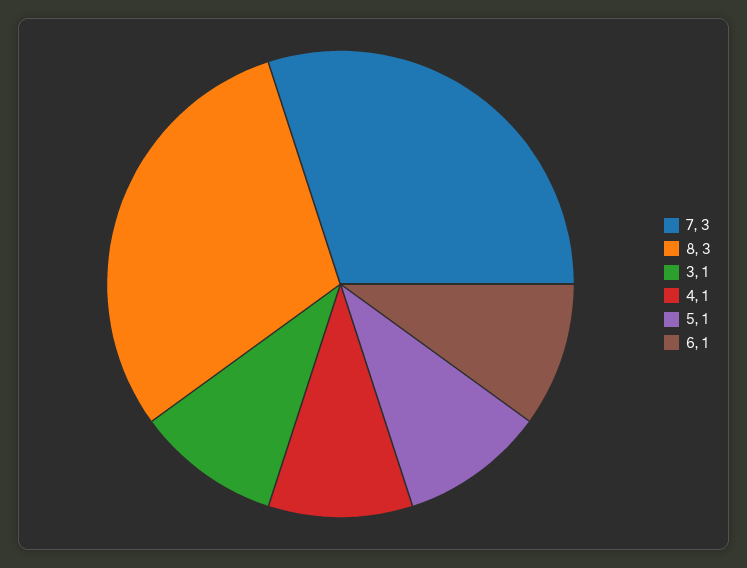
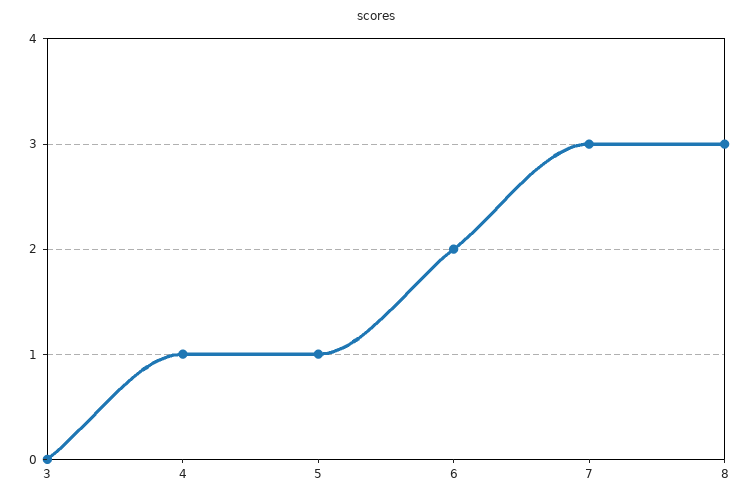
  {
    "7": 3,
    "8": 3,
-   "3": 1,
+   "3": 0,
    "4": 1,
    "5": 1,
-   "6": 1
+   "6": 2
  }

